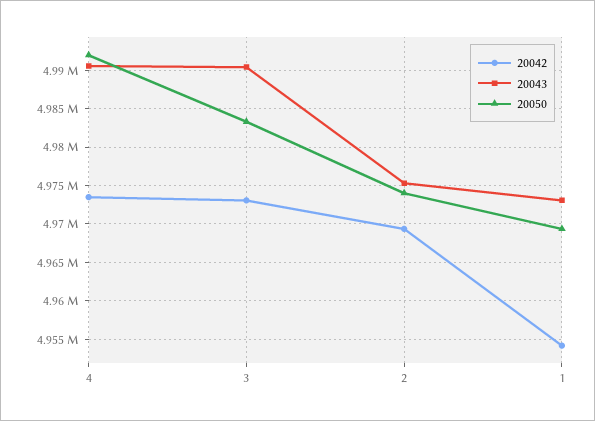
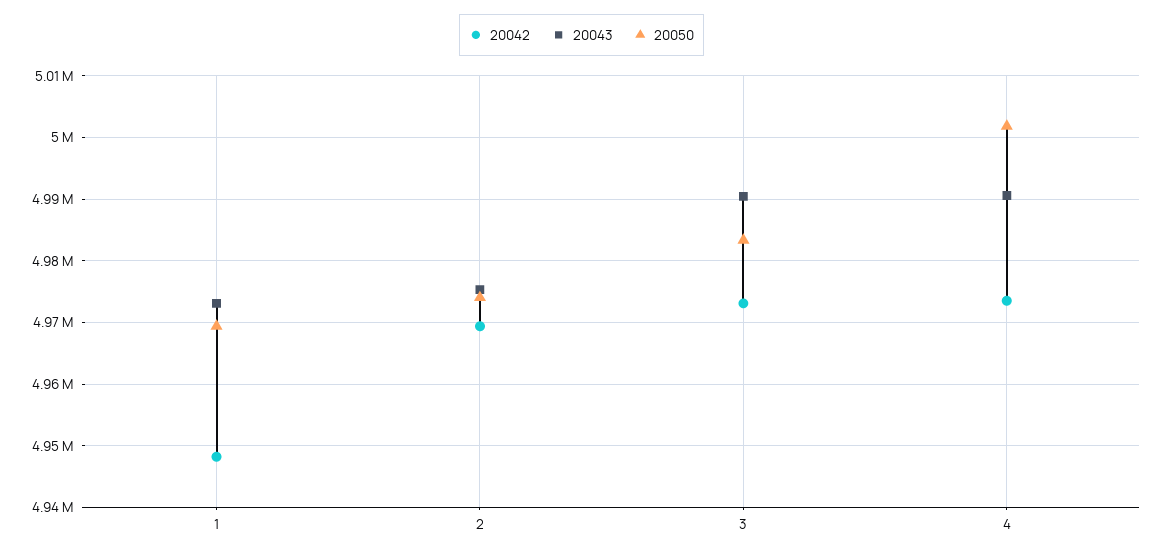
  {
    "20042": {
      "4": 4974000,
      "3": 4973000,
      "2": 4969000,
-     "1": 4954000
+     "1": 4948000
    },
    "20043": {
      "4": 4991000,
      "3": 4990000,
      "2": 4975000,
      "1": 4973000
    },
    "20050": {
-     "4": 4992000,
+     "4": 5002000,
      "3": 4983000,
      "2": 4974000,
      "1": 4969000
    }
  }

